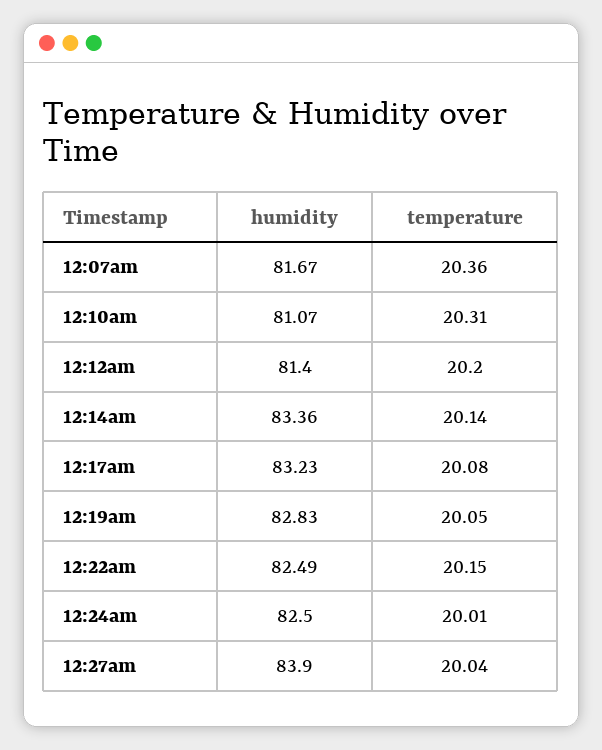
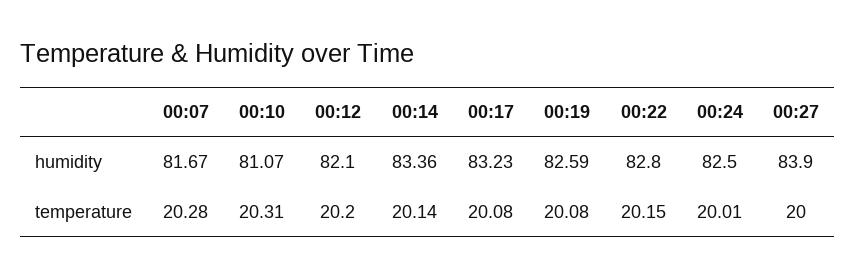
  {
    "humidity": {
      "12:07am": 81.67,
      "12:10am": 81.07,
-     "12:12am": 81.4,
+     "12:12am": 82.1,
      "12:14am": 83.36,
      "12:17am": 83.23,
-     "12:19am": 82.83,
+     "12:19am": 82.59,
-     "12:22am": 82.49,
+     "12:22am": 82.8,
      "12:24am": 82.5,
      "12:27am": 83.9
    },
    "temperature": {
-     "12:07am": 20.36,
+     "12:07am": 20.28,
      "12:10am": 20.31,
      "12:12am": 20.2,
      "12:14am": 20.14,
      "12:17am": 20.08,
-     "12:19am": 20.05,
+     "12:19am": 20.08,
      "12:22am": 20.15,
      "12:24am": 20.01,
-     "12:27am": 20.04
+     "12:27am": 20
    }
  }

